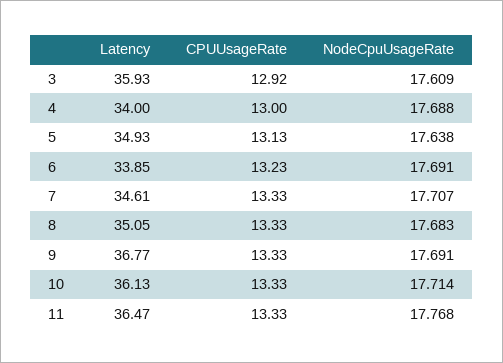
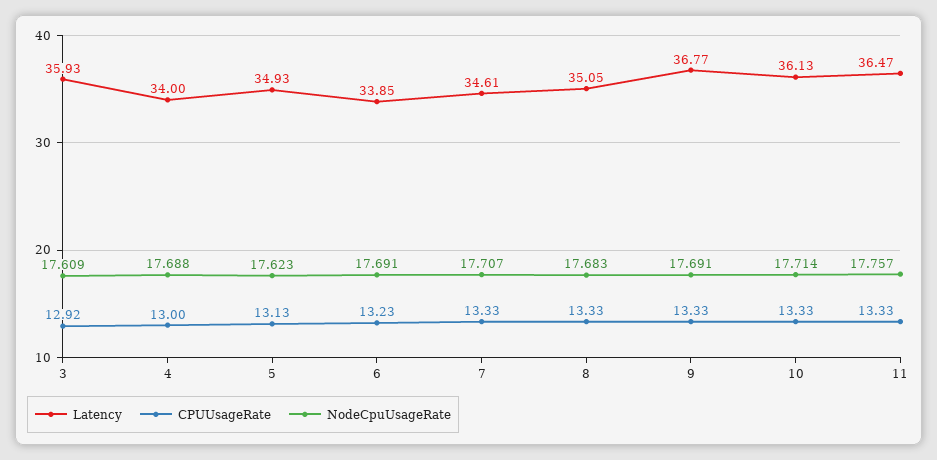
  {
    "Latency": {
      "3": 35.93,
      "4": 34,
      "5": 34.93,
      "6": 33.85,
      "7": 34.61,
      "8": 35.05,
      "9": 36.77,
      "10": 36.13,
      "11": 36.47
    },
    "CPUUsageRate": {
      "3": 12.92,
      "4": 13,
      "5": 13.13,
      "6": 13.23,
      "7": 13.33,
      "8": 13.33,
      "9": 13.33,
      "10": 13.33,
      "11": 13.33
    },
    "NodeCpuUsageRate": {
      "3": 17.609,
      "4": 17.688,
-     "5": 17.638,
+     "5": 17.623,
      "6": 17.691,
      "7": 17.707,
      "8": 17.683,
      "9": 17.691,
      "10": 17.714,
-     "11": 17.768
+     "11": 17.757
    }
  }

